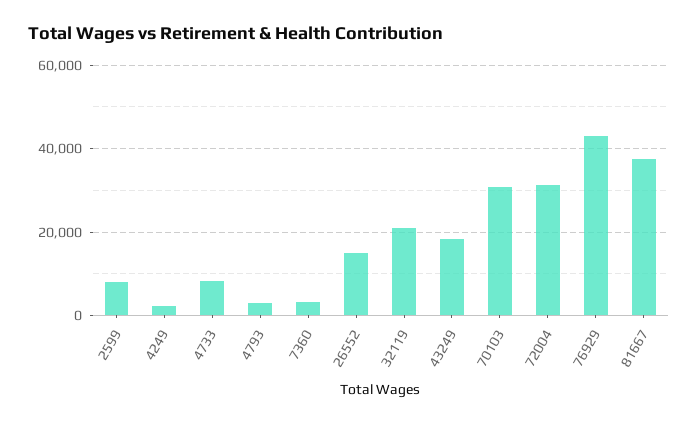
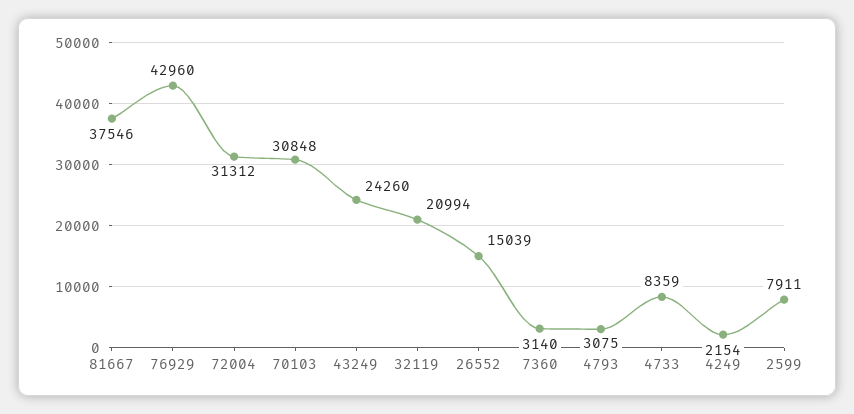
  {
    "2599": 7911,
    "4249": 2154,
    "4733": 8359,
    "4793": 3075,
    "7360": 3140,
    "26552": 15039,
    "32119": 20994,
-   "43249": 18000,
+   "43249": 24260,
    "70103": 30848,
    "72004": 31312,
    "76929": 42960,
    "81667": 37546
  }

